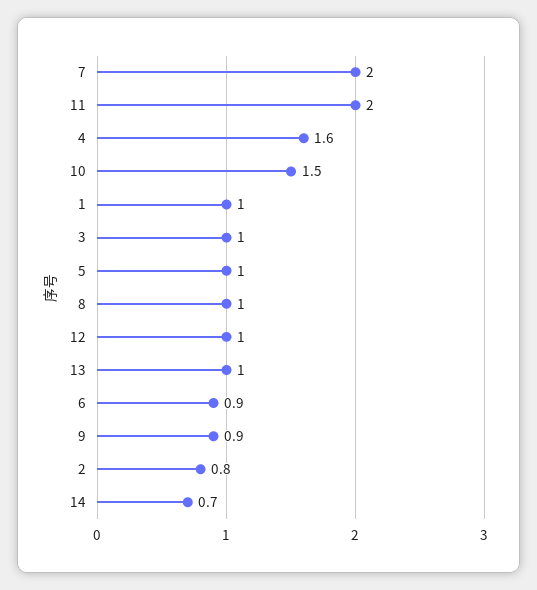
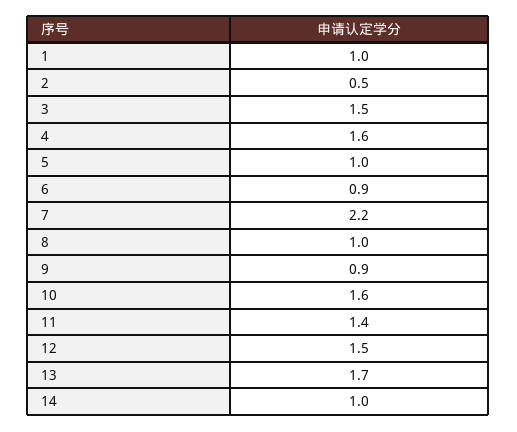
  {
-   "7": 2,
+   "7": 2.2,
-   "11": 2,
+   "11": 1.4,
    "4": 1.6,
-   "10": 1.5,
+   "10": 1.6,
    "1": 1,
-   "3": 1,
+   "3": 1.5,
    "5": 1,
    "8": 1,
-   "12": 1,
+   "12": 1.5,
-   "13": 1,
+   "13": 1.7,
    "6": 0.9,
    "9": 0.9,
-   "2": 0.8,
+   "2": 0.5,
-   "14": 0.7
+   "14": 1
  }

